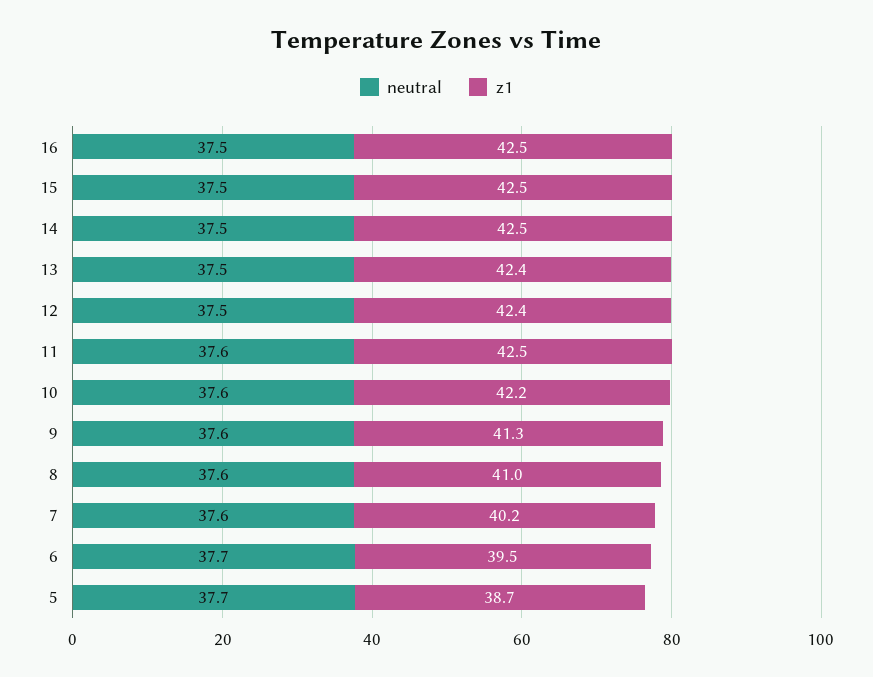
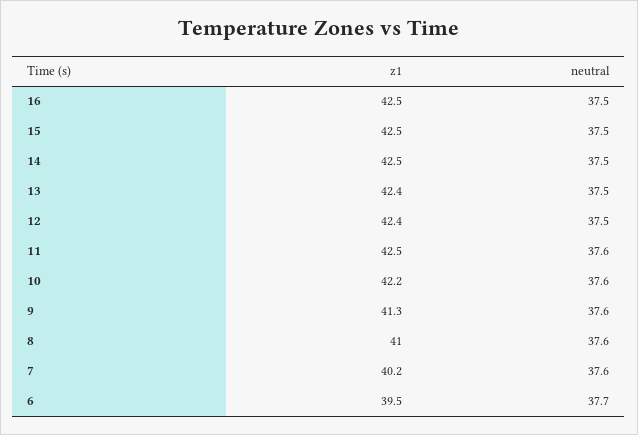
  {
    "neutral": {
      "16": 37.5,
      "15": 37.5,
      "14": 37.5,
      "13": 37.5,
      "12": 37.5,
      "11": 37.6,
      "10": 37.6,
      "9": 37.6,
      "8": 37.6,
      "7": 37.6,
-     "6": 37.7,
+     "6": 37.7
-     "5": 37.7
    },
    "z1": {
      "16": 42.5,
      "15": 42.5,
      "14": 42.5,
      "13": 42.4,
      "12": 42.4,
      "11": 42.5,
      "10": 42.2,
      "9": 41.3,
      "8": 41,
      "7": 40.2,
-     "6": 39.5,
+     "6": 39.5
-     "5": 38.7
    }
  }

